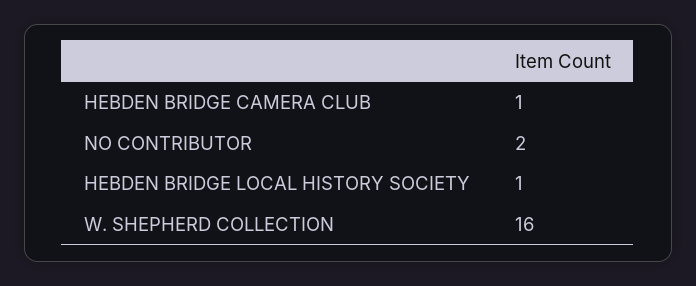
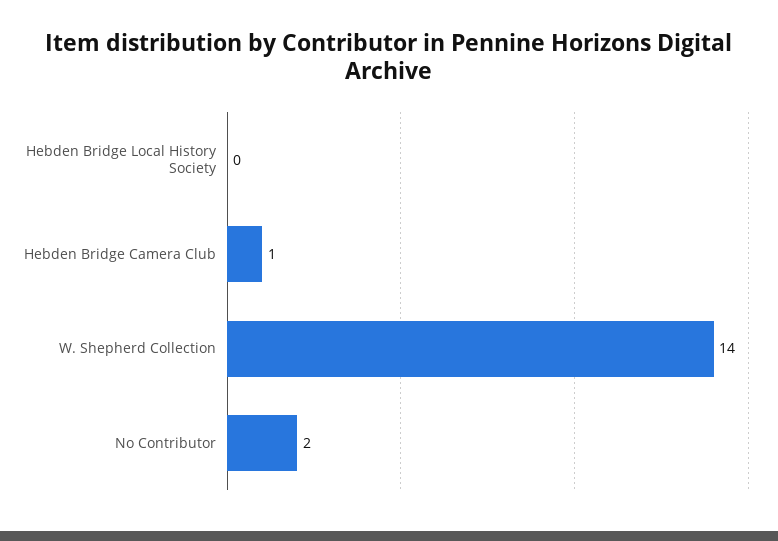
  {
    "HEBDEN BRIDGE CAMERA CLUB": 1,
    "NO CONTRIBUTOR": 2,
-   "HEBDEN BRIDGE LOCAL HISTORY SOCIETY": 1,
+   "HEBDEN BRIDGE LOCAL HISTORY SOCIETY": 0,
-   "W. SHEPHERD COLLECTION": 16
+   "W. SHEPHERD COLLECTION": 14
  }

